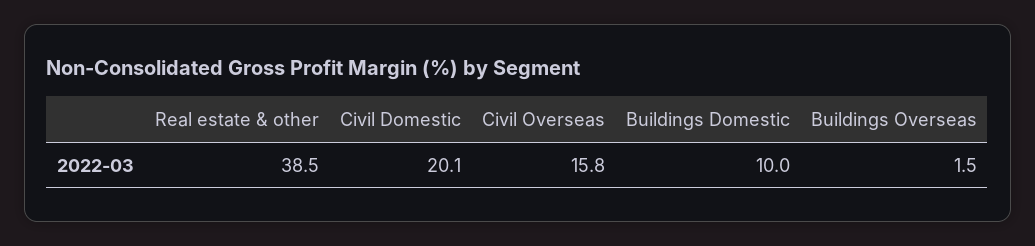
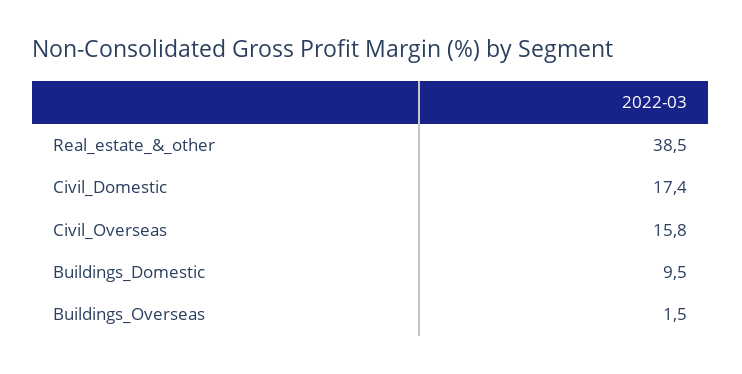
  {
    "Real estate & other": 38.5,
-   "Civil Domestic": 20.1,
+   "Civil Domestic": 17.4,
    "Civil Overseas": 15.8,
-   "Buildings Domestic": 10,
+   "Buildings Domestic": 9.5,
    "Buildings Overseas": 1.5
  }

